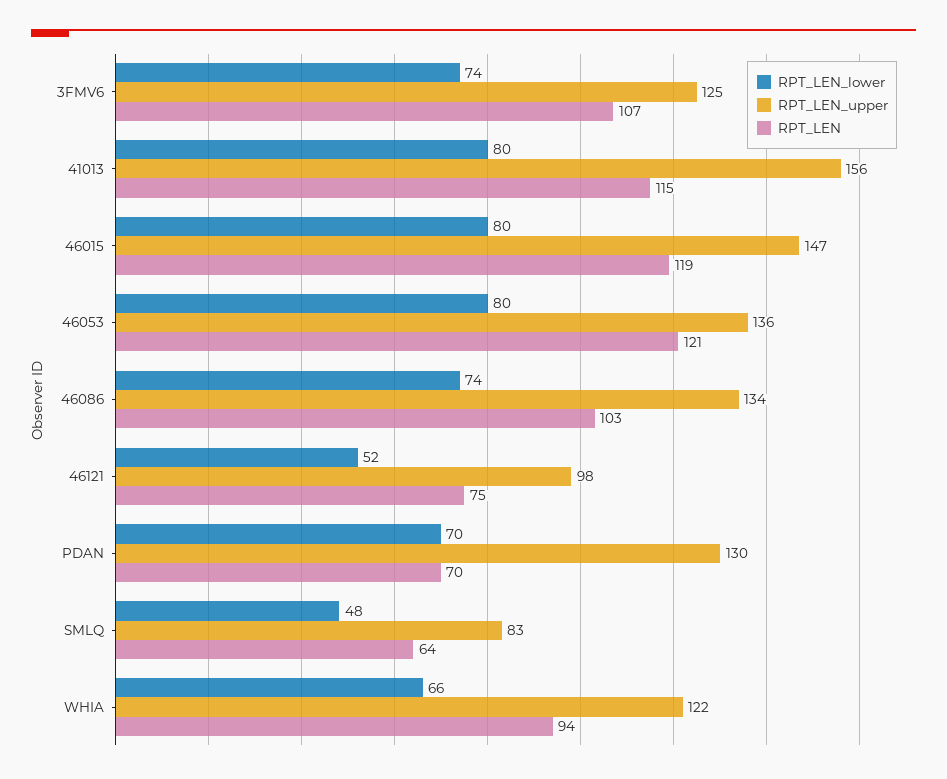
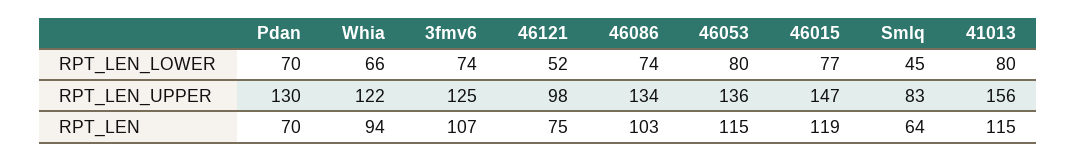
  {
    "RPT_LEN_lower": {
      "3FMV6": 74,
      "41013": 80,
-     "46015": 80,
+     "46015": 77,
      "46053": 80,
      "46086": 74,
      "46121": 52,
      "PDAN": 70,
-     "SMLQ": 48,
+     "SMLQ": 45,
      "WHIA": 66
    },
    "RPT_LEN_upper": {
      "3FMV6": 125,
      "41013": 156,
      "46015": 147,
      "46053": 136,
      "46086": 134,
      "46121": 98,
      "PDAN": 130,
      "SMLQ": 83,
      "WHIA": 122
    },
    "RPT_LEN": {
      "3FMV6": 107,
      "41013": 115,
      "46015": 119,
-     "46053": 121,
+     "46053": 115,
      "46086": 103,
      "46121": 75,
      "PDAN": 70,
      "SMLQ": 64,
      "WHIA": 94
    }
  }

